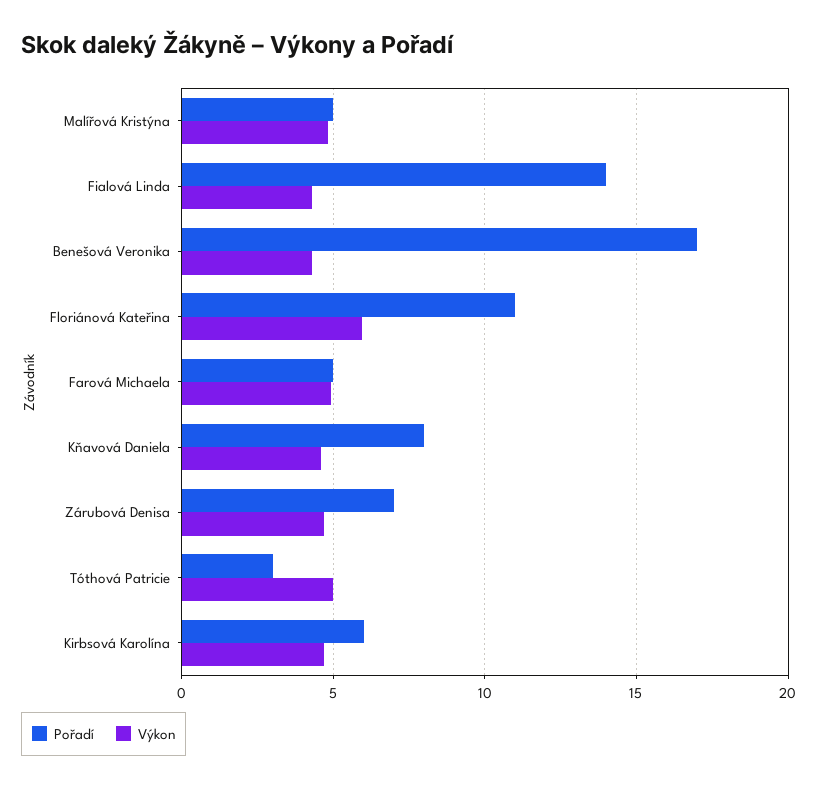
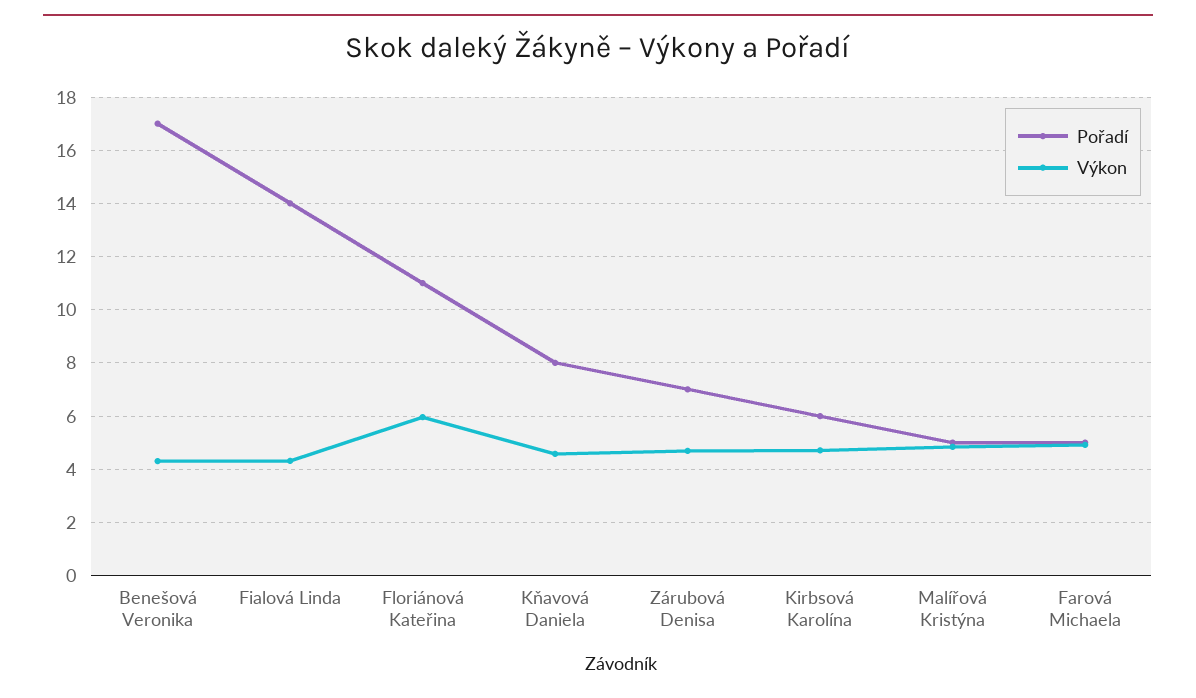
  {
    "Pořadí": {
      "Malířová Kristýna": 5,
      "Fialová Linda": 14,
      "Benešová Veronika": 17,
      "Floriánová Kateřina": 11,
      "Farová Michaela": 5,
      "Kňavová Daniela": 8,
      "Zárubová Denisa": 7,
-     "Tóthová Patricie": 3,
      "Kirbsová Karolína": 6
    },
    "Výkon": {
      "Malířová Kristýna": 4.75,
      "Fialová Linda": 4.25,
      "Benešová Veronika": 4.25,
      "Floriánová Kateřina": 6,
      "Farová Michaela": 5,
      "Kňavová Daniela": 4.5,
      "Zárubová Denisa": 4.75,
-     "Tóthová Patricie": 5,
      "Kirbsová Karolína": 4.75
    }
  }

